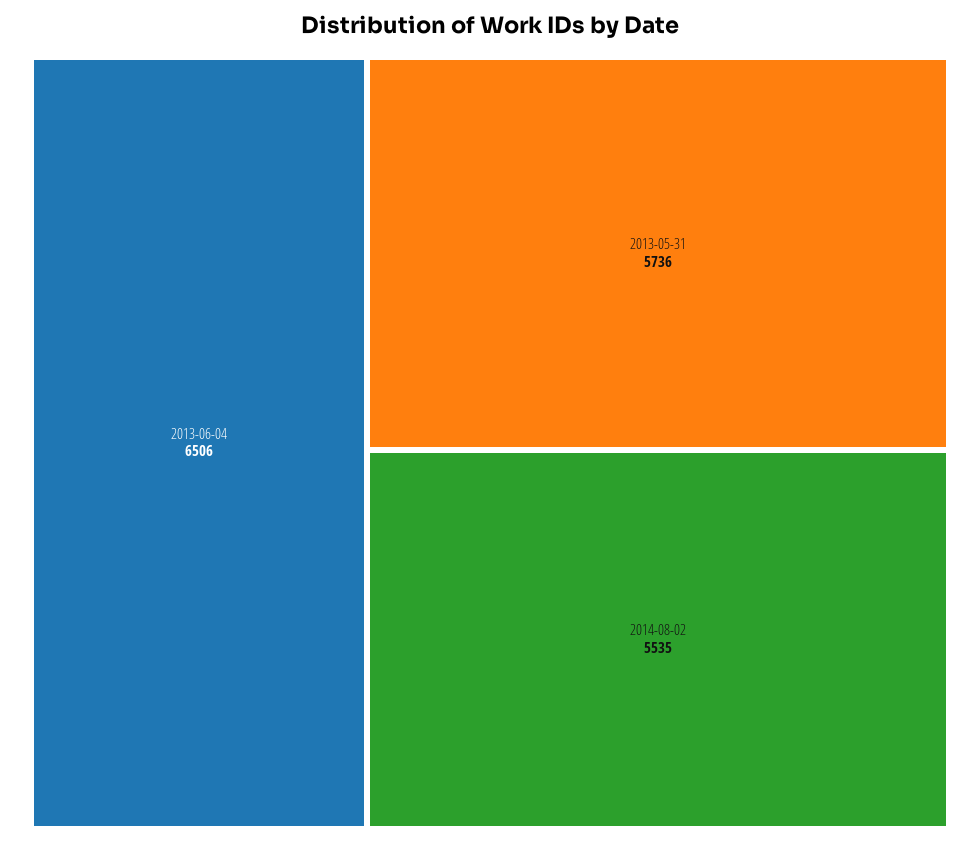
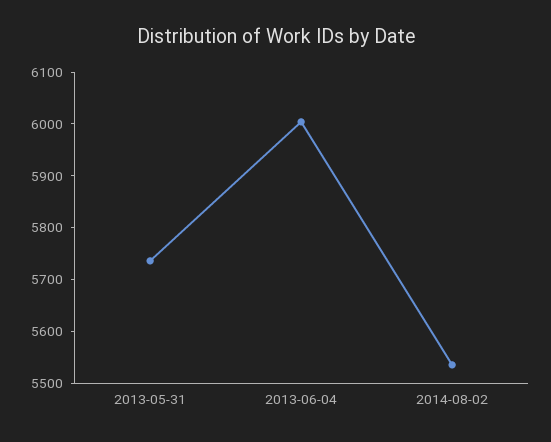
  {
-   "2013-06-04": 6506,
+   "2013-06-04": 6000,
    "2013-05-31": 5736,
    "2014-08-02": 5535
  }

